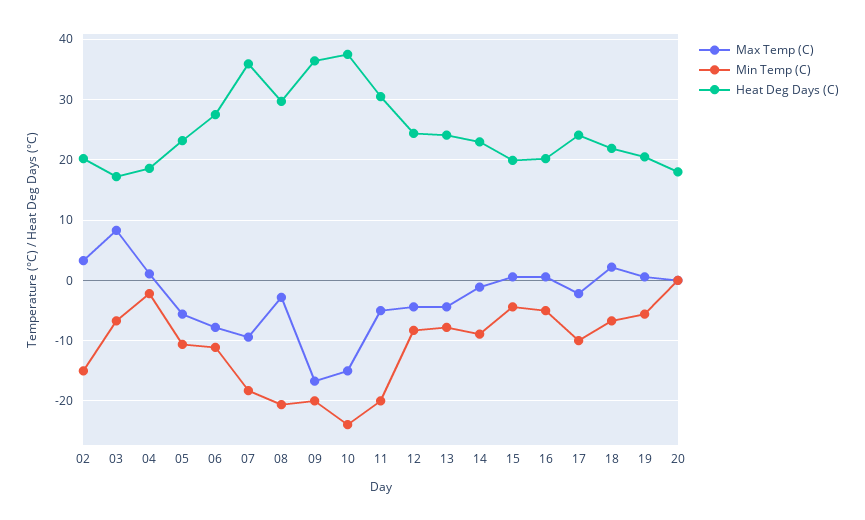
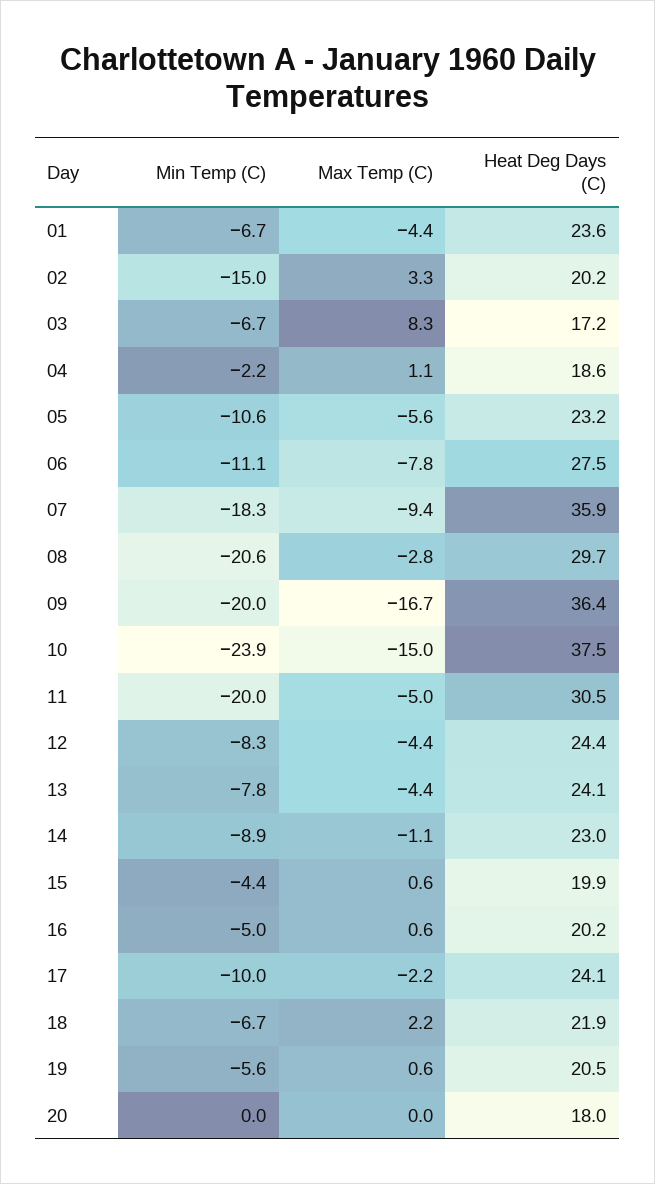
  {
    "Max Temp (C)": {
      "02": 3.3,
      "03": 8.3,
      "04": 1.1,
      "05": -5.6,
      "06": -7.8,
      "07": -9.4,
      "08": -2.8,
      "09": -16.7,
      "10": -15,
      "11": -5,
      "12": -4.4,
      "13": -4.4,
      "14": -1.1,
      "15": 0.6,
      "16": 0.6,
      "17": -2.2,
      "18": 2.2,
      "19": 0.6,
-     "20": 0
+     "20": 0,
+     "01": -4.4
    },
    "Min Temp (C)": {
      "02": -15,
      "03": -6.7,
      "04": -2.2,
      "05": -10.6,
      "06": -11.1,
      "07": -18.3,
      "08": -20.6,
      "09": -20,
      "10": -23.9,
      "11": -20,
      "12": -8.3,
      "13": -7.8,
      "14": -8.9,
      "15": -4.4,
      "16": -5,
      "17": -10,
      "18": -6.7,
      "19": -5.6,
-     "20": 0
+     "20": 0,
+     "01": -6.7
    },
    "Heat Deg Days (C)": {
      "02": 20.2,
      "03": 17.2,
      "04": 18.6,
      "05": 23.2,
      "06": 27.5,
      "07": 35.9,
      "08": 29.7,
      "09": 36.4,
      "10": 37.5,
      "11": 30.5,
      "12": 24.4,
      "13": 24.1,
      "14": 23,
      "15": 19.9,
      "16": 20.2,
      "17": 24.1,
      "18": 21.9,
      "19": 20.5,
-     "20": 18
+     "20": 18,
+     "01": 23.6
    }
  }

